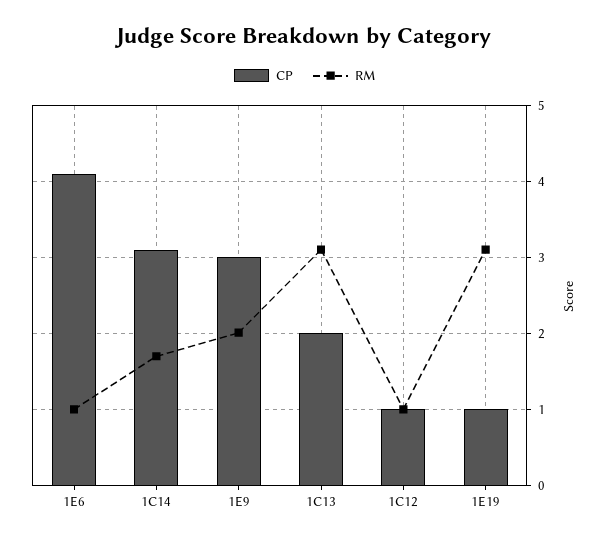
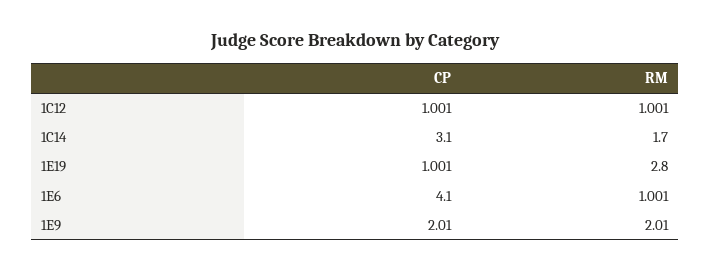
  {
    "CP": {
      "1E6": 4.1,
      "1C14": 3.1,
-     "1E9": 3,
+     "1E9": 2.01,
-     "1C13": 2,
      "1C12": 1.001,
      "1E19": 1.001
    },
    "RM": {
      "1E6": 1.001,
      "1C14": 1.7,
      "1E9": 2.01,
-     "1C13": 3.1,
      "1C12": 1.001,
-     "1E19": 3.1
+     "1E19": 2.8
    }
  }

